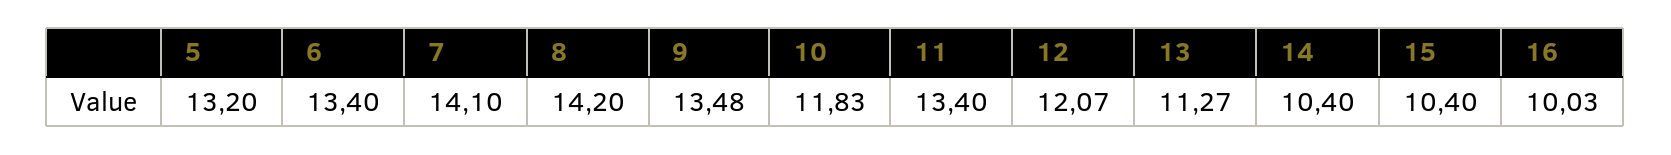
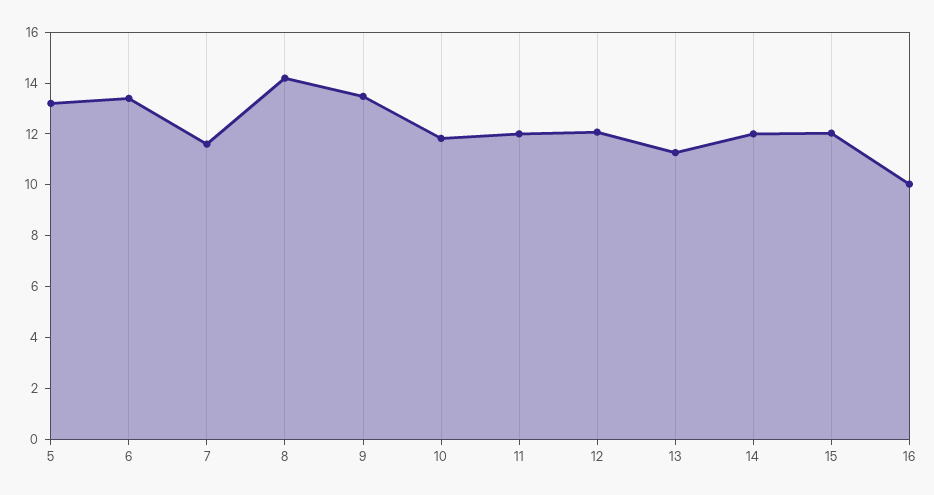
  {
    "5": 13.2,
    "6": 13.4,
-   "7": 14.1,
+   "7": 11.5,
    "8": 14.2,
    "9": 13.48,
    "10": 11.83,
-   "11": 13.4,
+   "11": 12,
    "12": 12.07,
    "13": 11.27,
-   "14": 10.4,
+   "14": 12,
-   "15": 10.4,
+   "15": 12,
    "16": 10.03
  }

